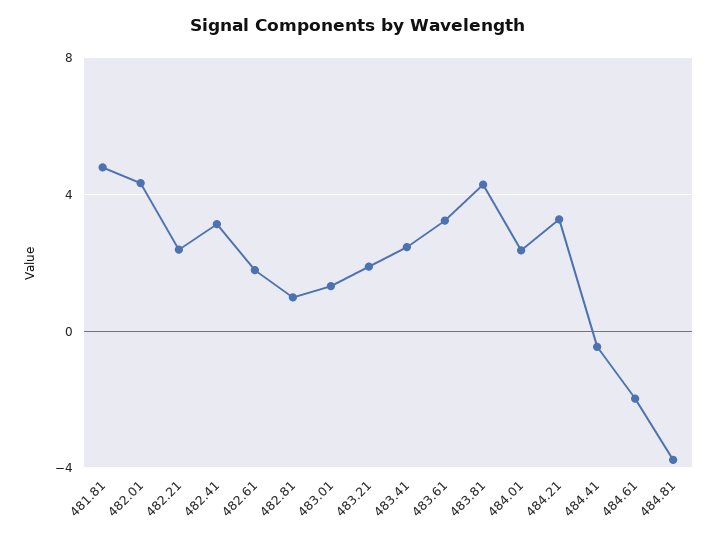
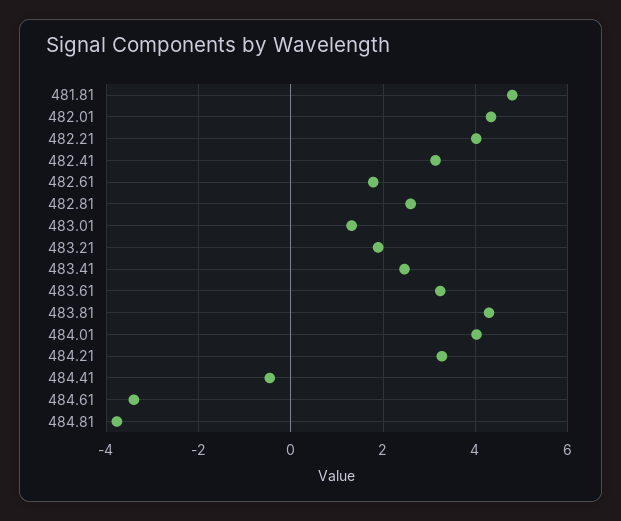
  {
    "481.81": 4.8,
    "482.01": 4.4,
-   "482.21": 2.5,
+   "482.21": 4,
    "482.41": 3.2,
    "482.61": 1.8,
-   "482.81": 1,
+   "482.81": 2.6,
    "483.01": 1.4,
    "483.21": 1.8,
    "483.41": 2.4,
    "483.61": 3.2,
    "483.81": 4.2,
-   "484.01": 2.5,
+   "484.01": 4,
    "484.21": 3.2,
    "484.41": -0.4,
-   "484.61": -2,
+   "484.61": -3.4,
    "484.81": -3.8
  }

